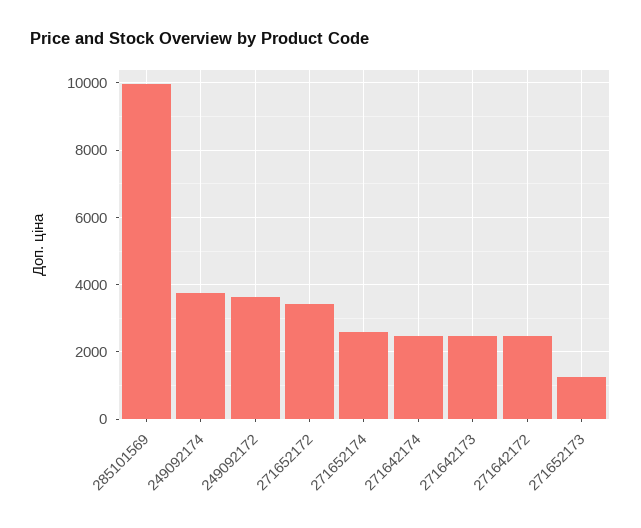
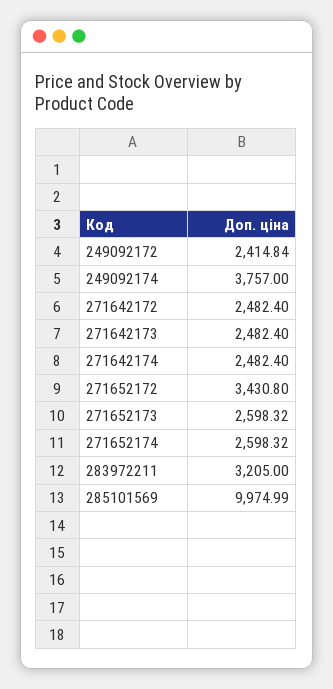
  {
    "285101569": 9974.99,
    "249092174": 3757,
-   "249092172": 3600,
+   "249092172": 2414.84,
    "271652172": 3430.8,
    "271652174": 2598.32,
    "271642174": 2482.4,
    "271642173": 2482.4,
    "271642172": 2482.4,
-   "271652173": 1200
+   "271652173": 2598.32,
+   "283972211": 3205
  }

